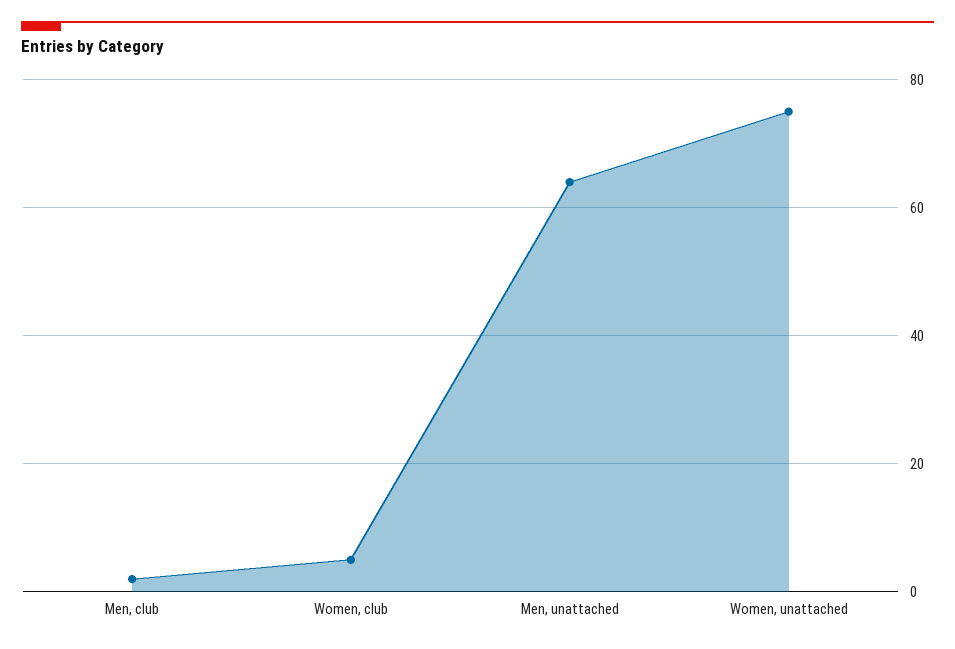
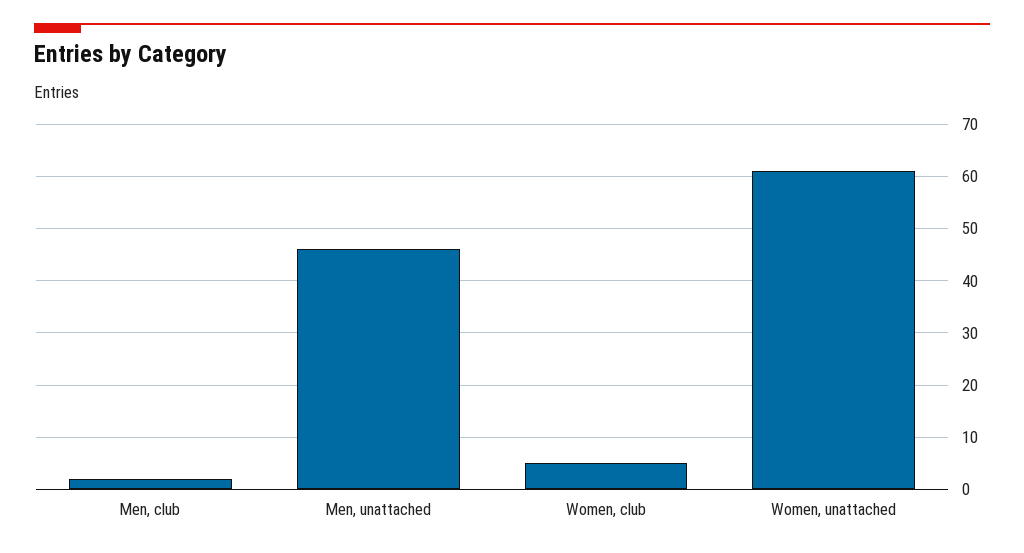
  {
    "Men, club": 0,
    "Women, club": 5,
-   "Men, unattached": 65,
+   "Men, unattached": 45,
-   "Women, unattached": 75
+   "Women, unattached": 60
  }

